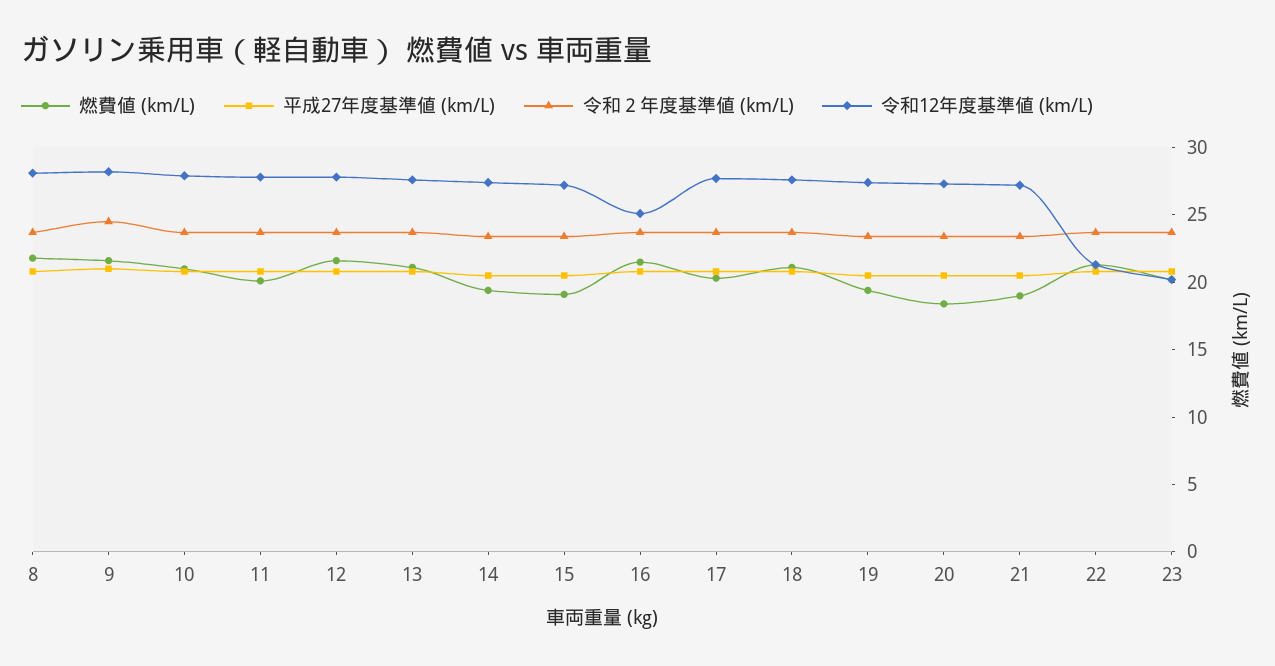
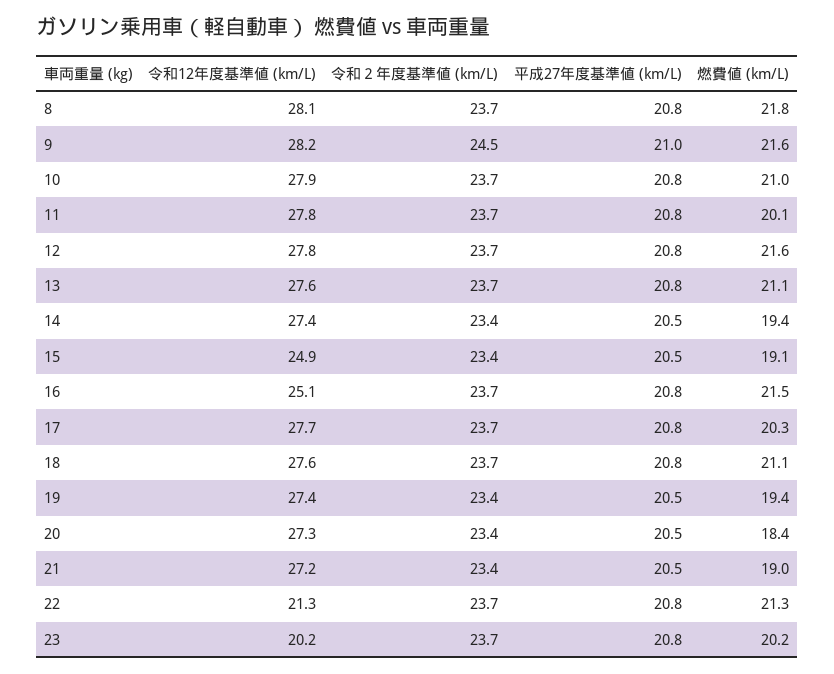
  {
    "燃費値 (km/L)": {
      "8": 21.8,
      "9": 21.6,
      "10": 21,
      "11": 20.1,
      "12": 21.6,
      "13": 21.1,
      "14": 19.4,
      "15": 19.1,
      "16": 21.5,
      "17": 20.3,
      "18": 21.1,
      "19": 19.4,
      "20": 18.4,
      "21": 19,
      "22": 21.3,
      "23": 20.2
    },
    "平成27年度基準値 (km/L)": {
      "8": 20.8,
      "9": 21,
      "10": 20.8,
      "11": 20.8,
      "12": 20.8,
      "13": 20.8,
      "14": 20.5,
      "15": 20.5,
      "16": 20.8,
      "17": 20.8,
      "18": 20.8,
      "19": 20.5,
      "20": 20.5,
      "21": 20.5,
      "22": 20.8,
      "23": 20.8
    },
    "令和２年度基準値 (km/L)": {
      "8": 23.7,
      "9": 24.5,
      "10": 23.7,
      "11": 23.7,
      "12": 23.7,
      "13": 23.7,
      "14": 23.4,
      "15": 23.4,
      "16": 23.7,
      "17": 23.7,
      "18": 23.7,
      "19": 23.4,
      "20": 23.4,
      "21": 23.4,
      "22": 23.7,
      "23": 23.7
    },
    "令和12年度基準値 (km/L)": {
      "8": 28.1,
      "9": 28.2,
      "10": 27.9,
      "11": 27.8,
      "12": 27.8,
      "13": 27.6,
      "14": 27.4,
-     "15": 27,
+     "15": 24.9,
      "16": 25.1,
      "17": 27.7,
      "18": 27.6,
      "19": 27.4,
      "20": 27.3,
      "21": 27.2,
      "22": 21.3,
      "23": 20.2
    }
  }

